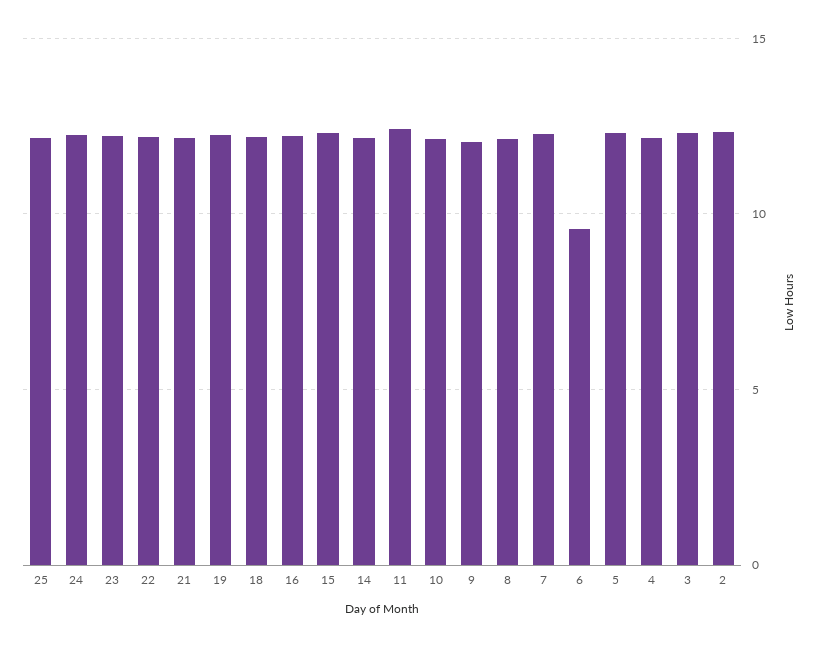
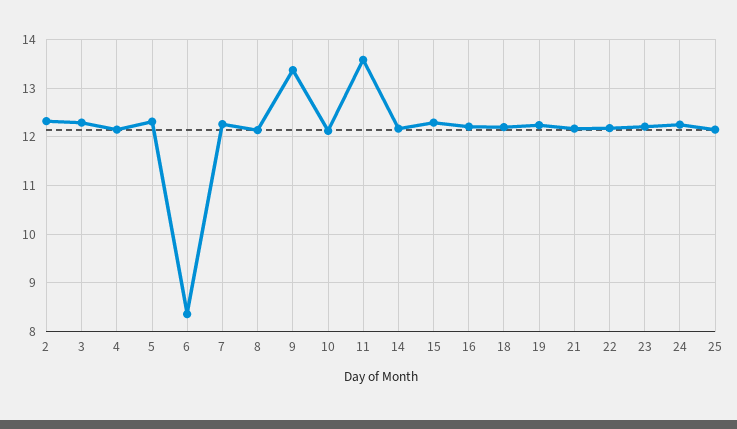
  {
    "25": 12.2,
    "24": 12.2,
    "23": 12.2,
    "22": 12.2,
    "21": 12.2,
    "19": 12.2,
    "18": 12.2,
    "16": 12.2,
    "15": 12.2,
    "14": 12.2,
-   "11": 12.5,
+   "11": 13.6,
    "10": 12.2,
-   "9": 12,
+   "9": 13.4,
    "8": 12.2,
    "7": 12.2,
-   "6": 9.5,
+   "6": 8.4,
    "5": 12.4,
    "4": 12.2,
    "3": 12.2,
    "2": 12.4
  }

